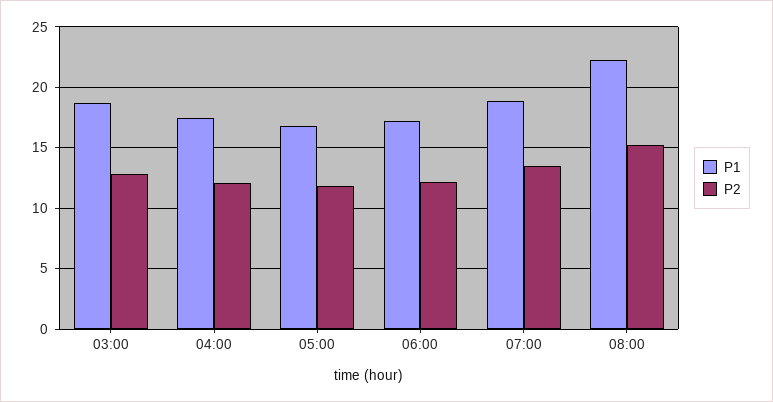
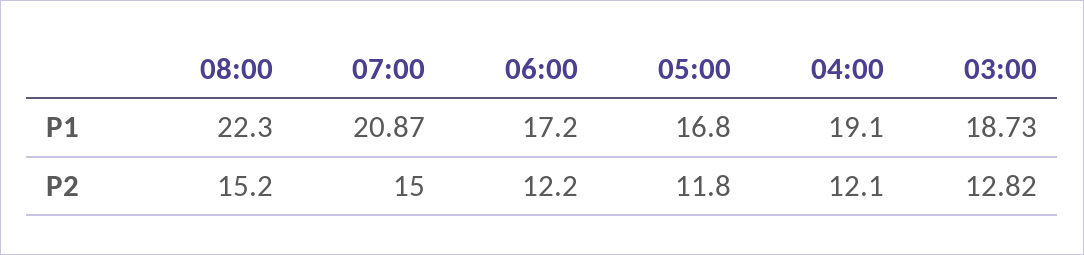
  {
    "P1": {
      "03:00": 18.73,
-     "04:00": 17.5,
+     "04:00": 19.1,
      "05:00": 16.8,
      "06:00": 17.2,
-     "07:00": 19,
+     "07:00": 20.87,
      "08:00": 22.3
    },
    "P2": {
      "03:00": 12.82,
      "04:00": 12.1,
      "05:00": 11.8,
      "06:00": 12.2,
-     "07:00": 13.5,
+     "07:00": 15,
      "08:00": 15.2
    }
  }

